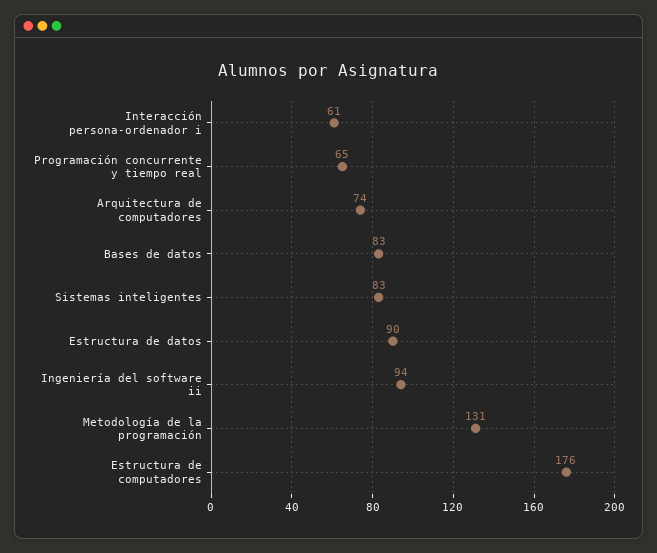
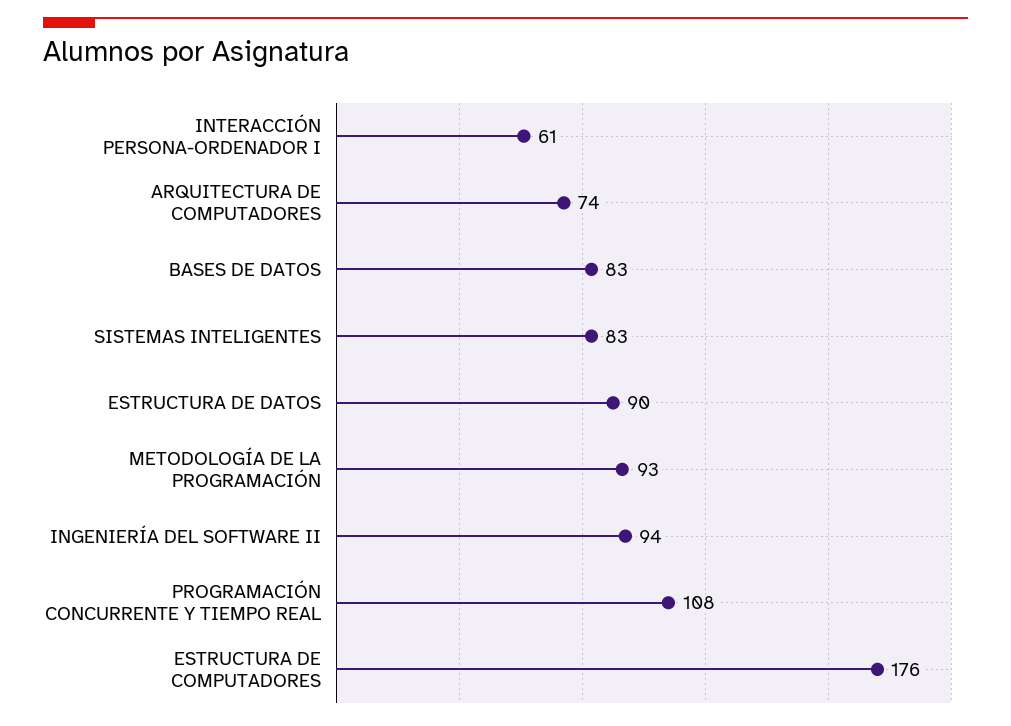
  {
    "Interacción persona-ordenador i": 61,
-   "Programación concurrente y tiempo real": 65,
+   "Programación concurrente y tiempo real": 108,
    "Arquitectura de computadores": 74,
    "Bases de datos": 83,
    "Sistemas inteligentes": 83,
    "Estructura de datos": 90,
    "Ingeniería del software ii": 94,
-   "Metodología de la programación": 131,
+   "Metodología de la programación": 93,
    "Estructura de computadores": 176
  }

